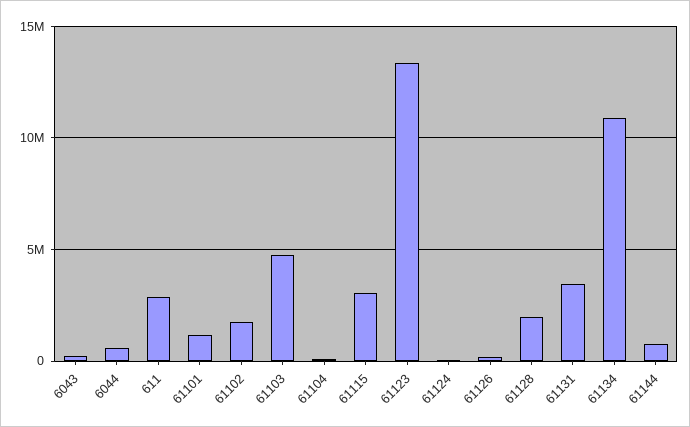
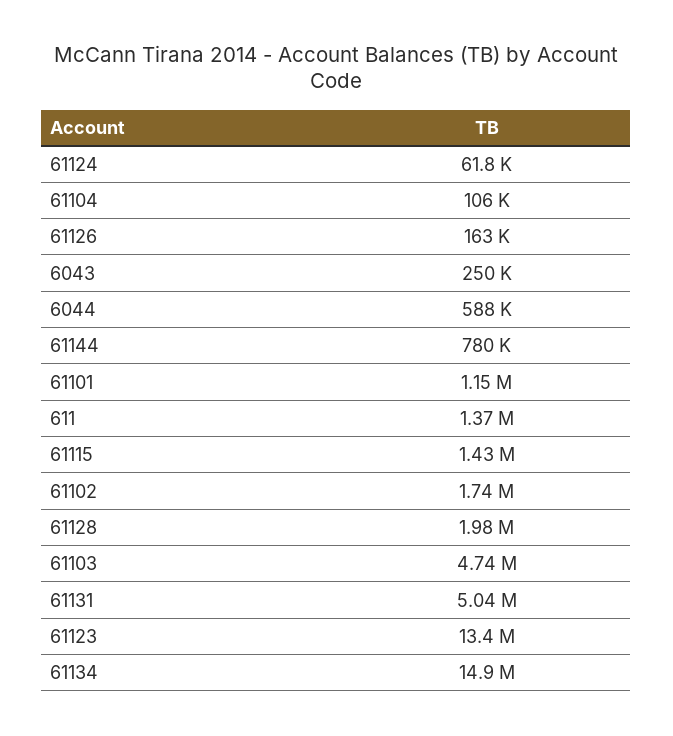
  {
    "6043": 250000,
    "6044": 588000,
-   "611": 3000000,
+   "611": 1370000,
    "61101": 1150000,
    "61102": 1740000,
    "61103": 4740000,
    "61104": 106000,
-   "61115": 3000000,
+   "61115": 1430000,
    "61123": 13400000,
    "61124": 61800,
    "61126": 163000,
    "61128": 1980000,
-   "61131": 3500000,
+   "61131": 5040000,
-   "61134": 11000000,
+   "61134": 14900000,
    "61144": 780000
  }

